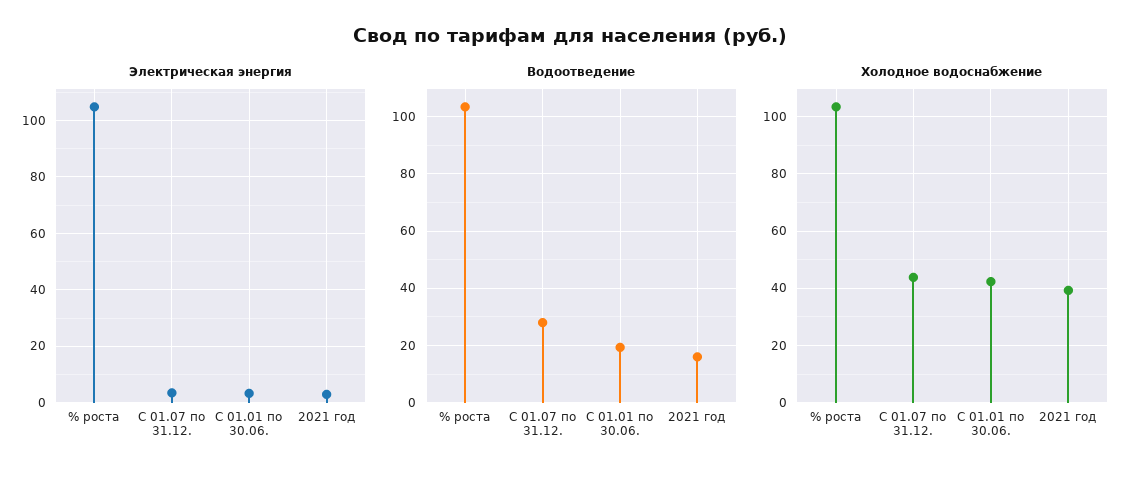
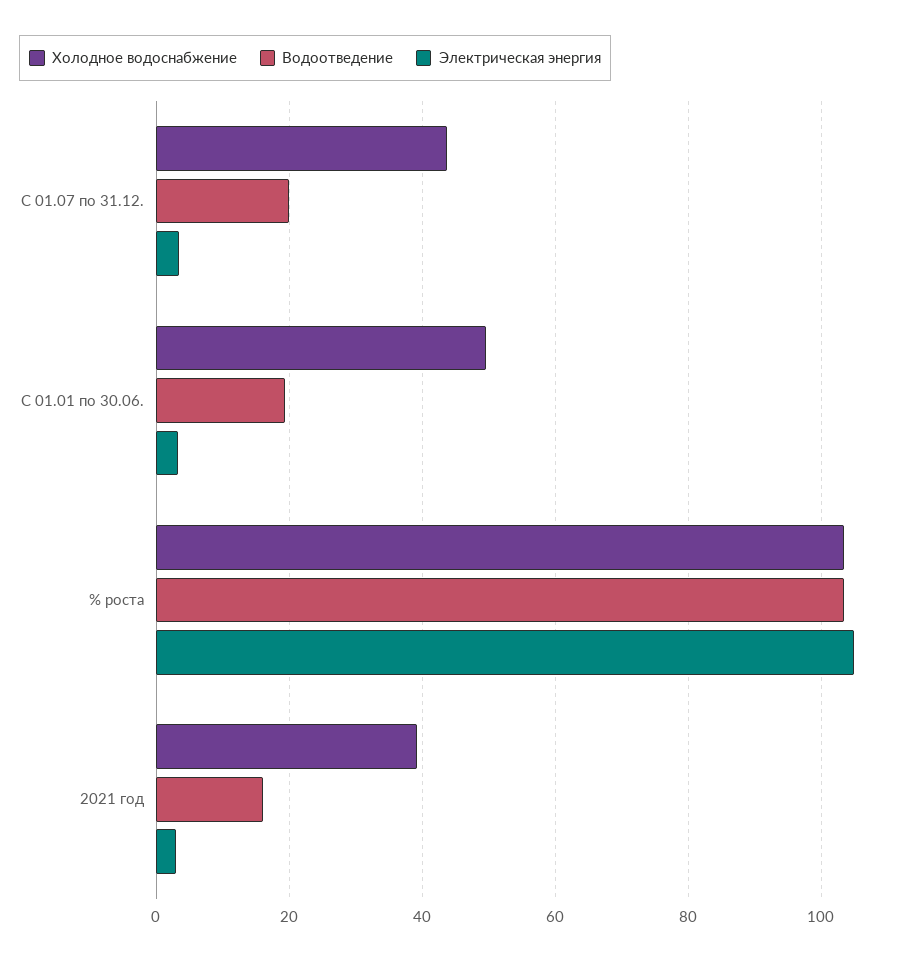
  {
    "Электрическая энергия": {
      "% роста": 104,
      "С 01.07 по 31.12.": 4,
      "С 01.01 по 30.06.": 4,
      "2021 год": 2
    },
    "Водоотведение": {
      "% роста": 104,
-     "С 01.07 по 31.12.": 27.5,
+     "С 01.07 по 31.12.": 20,
      "С 01.01 по 30.06.": 20,
      "2021 год": 16
    },
    "Холодное водоснабжение": {
      "% роста": 104,
      "С 01.07 по 31.12.": 44,
-     "С 01.01 по 30.06.": 42.5,
+     "С 01.01 по 30.06.": 50,
      "2021 год": 40
    }
  }

